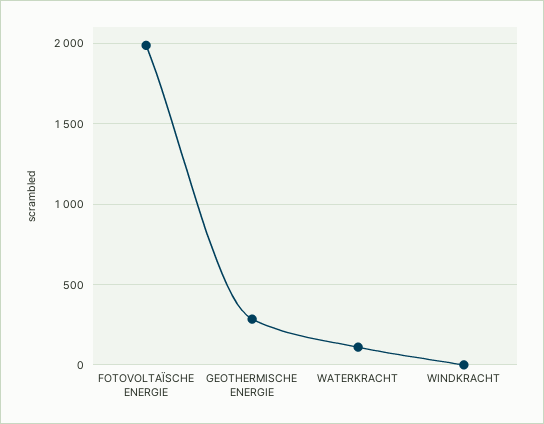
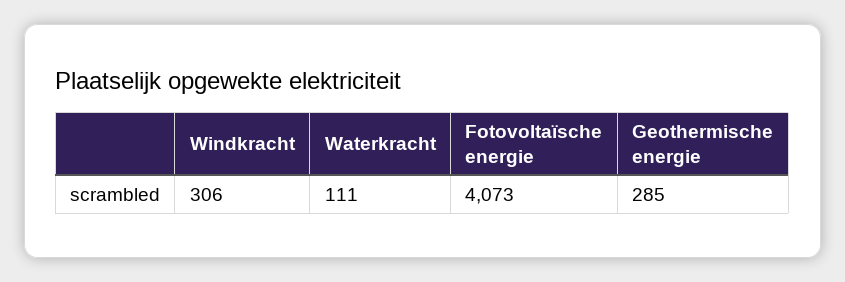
  {
-   "FOTOVOLTAÏSCHE ENERGIE": 2000,
+   "FOTOVOLTAÏSCHE ENERGIE": 4073,
    "GEOTHERMISCHE ENERGIE": 285,
    "WATERKRACHT": 111,
-   "WINDKRACHT": 0
+   "WINDKRACHT": 306
  }

